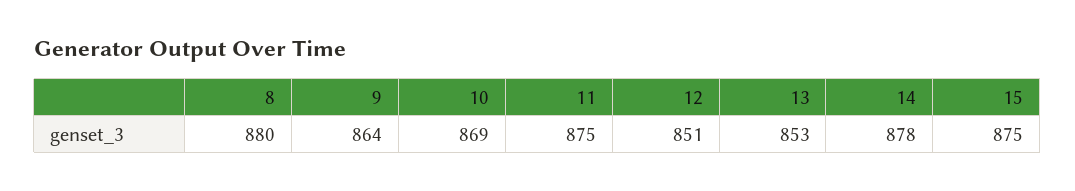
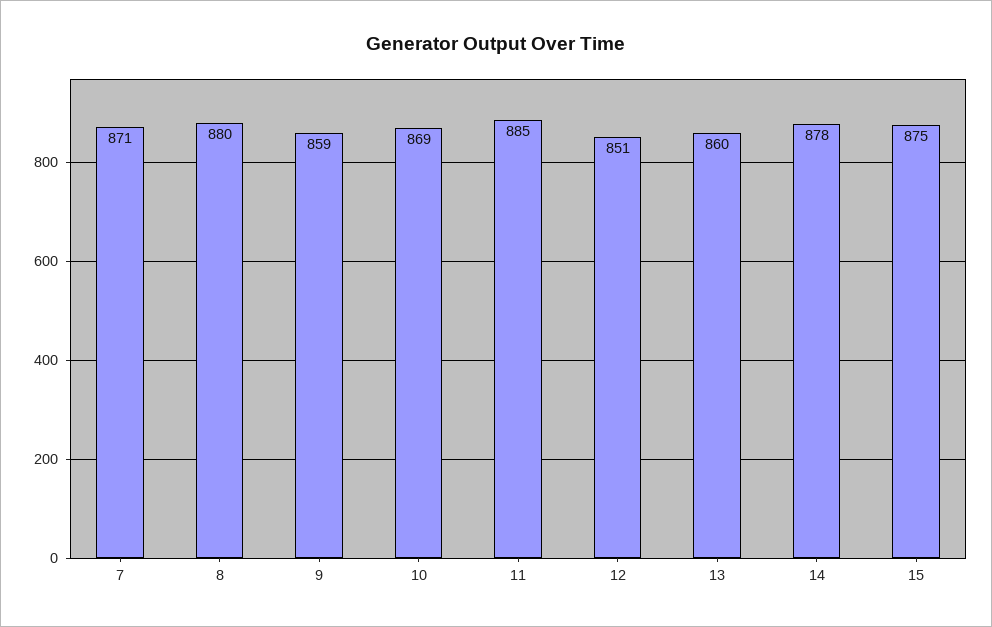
  {
    "8": 880,
-   "9": 864,
+   "9": 859,
    "10": 869,
-   "11": 875,
+   "11": 885,
    "12": 851,
-   "13": 853,
+   "13": 860,
    "14": 878,
-   "15": 875
+   "15": 875,
+   "7": 871
  }

